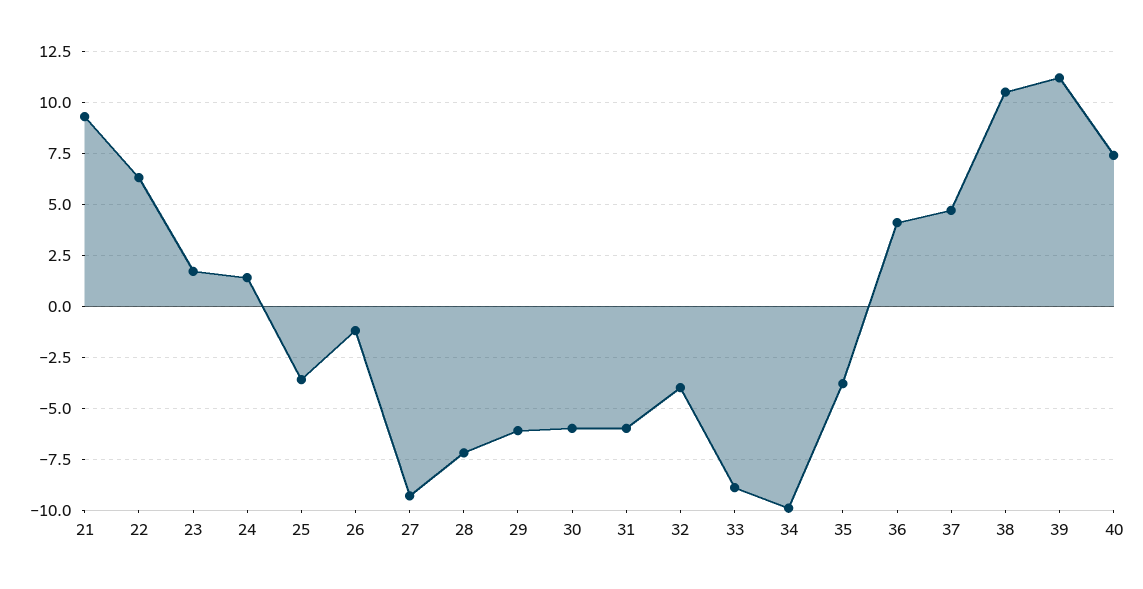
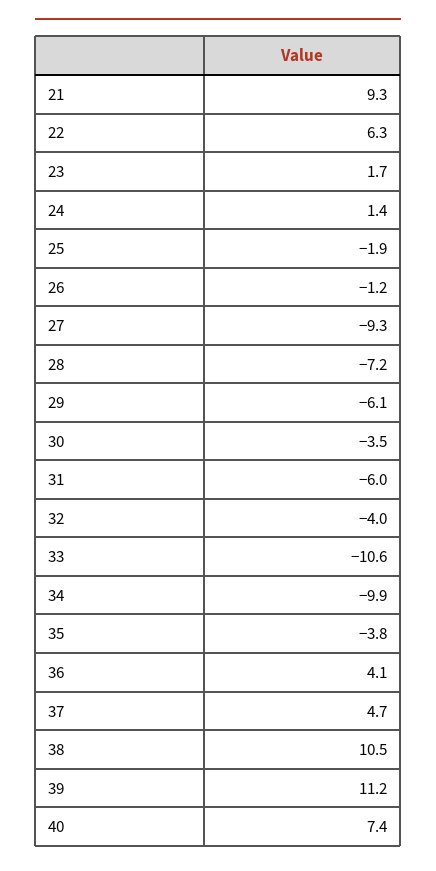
  {
    "21": 9.3,
    "22": 6.3,
    "23": 1.7,
    "24": 1.4,
-   "25": -3.5,
+   "25": -1.9,
    "26": -1.2,
    "27": -9.3,
    "28": -7.2,
    "29": -6.1,
-   "30": -6,
+   "30": -3.5,
    "31": -6,
    "32": -4,
-   "33": -9,
+   "33": -10.6,
    "34": -9.9,
    "35": -3.8,
    "36": 4.1,
    "37": 4.7,
    "38": 10.5,
    "39": 11.2,
    "40": 7.4
  }

